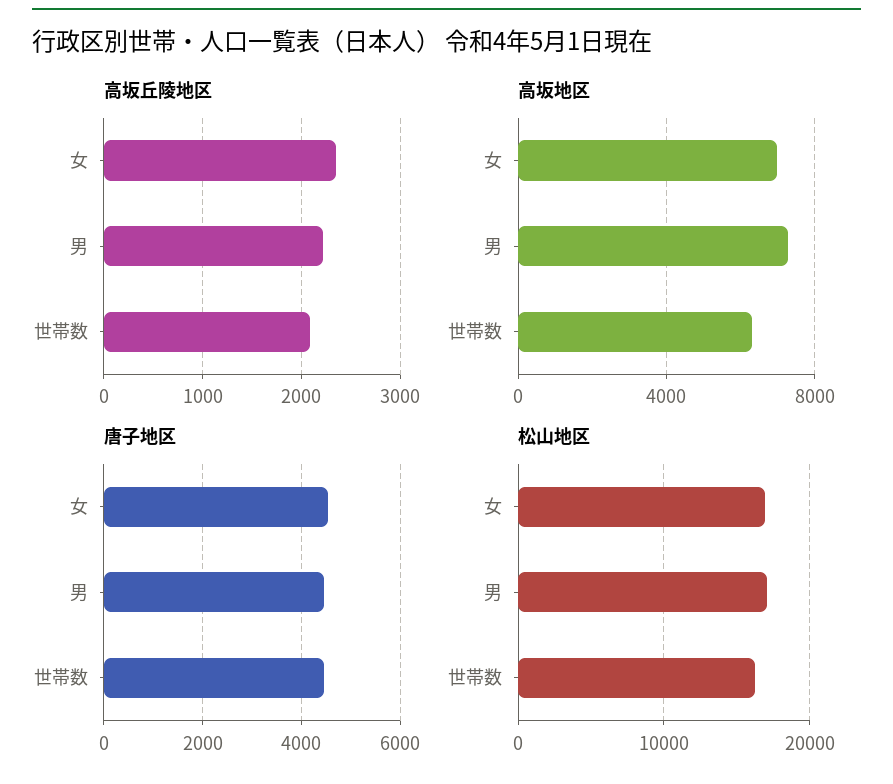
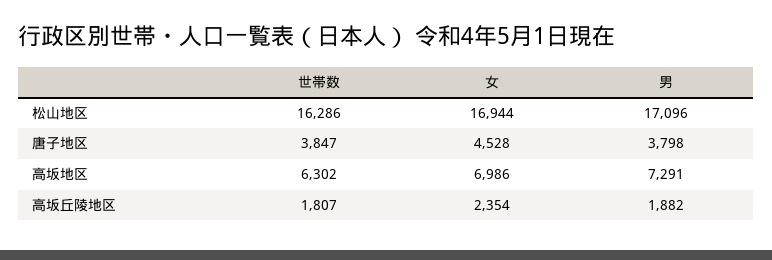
  {
    "高坂丘陵地区": {
      "女": 2354,
-     "男": 2200,
+     "男": 1882,
-     "世帯数": 2100
+     "世帯数": 1807
    },
    "高坂地区": {
      "女": 6986,
      "男": 7291,
      "世帯数": 6302
    },
    "唐子地区": {
      "女": 4528,
-     "男": 4400,
+     "男": 3798,
-     "世帯数": 4400
+     "世帯数": 3847
    },
    "松山地区": {
      "女": 16944,
      "男": 17096,
      "世帯数": 16286
    }
  }

